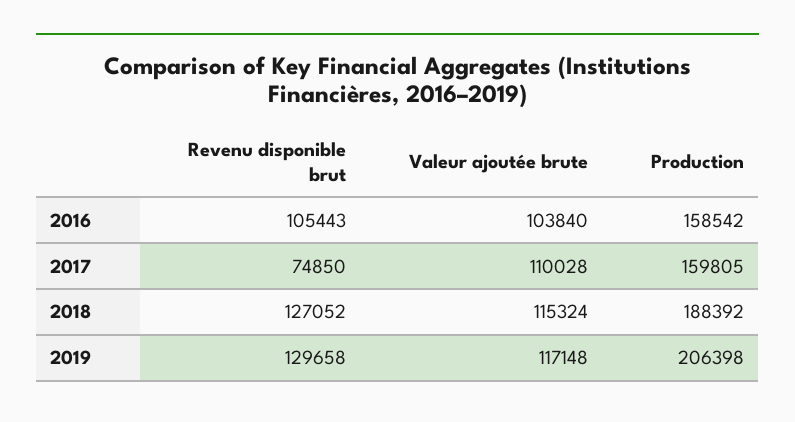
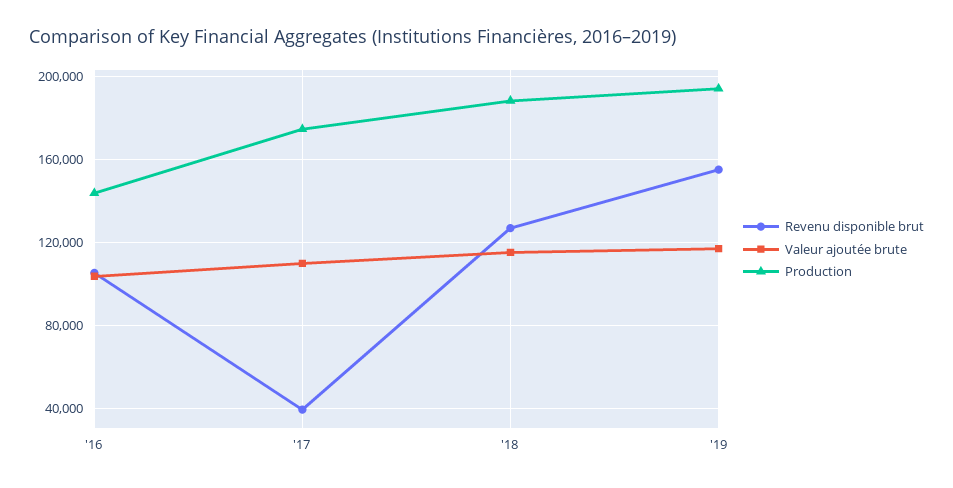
  {
    "Revenu disponible brut": {
      "2016": 105443,
-     "2017": 74850,
+     "2017": 40000,
      "2018": 127052,
-     "2019": 129658
+     "2019": 155000
    },
    "Valeur ajoutée brute": {
      "2016": 103840,
      "2017": 110028,
      "2018": 115324,
      "2019": 117148
    },
    "Production": {
-     "2016": 158542,
+     "2016": 145000,
-     "2017": 159805,
+     "2017": 175000,
      "2018": 188392,
-     "2019": 206398
+     "2019": 195000
    }
  }

